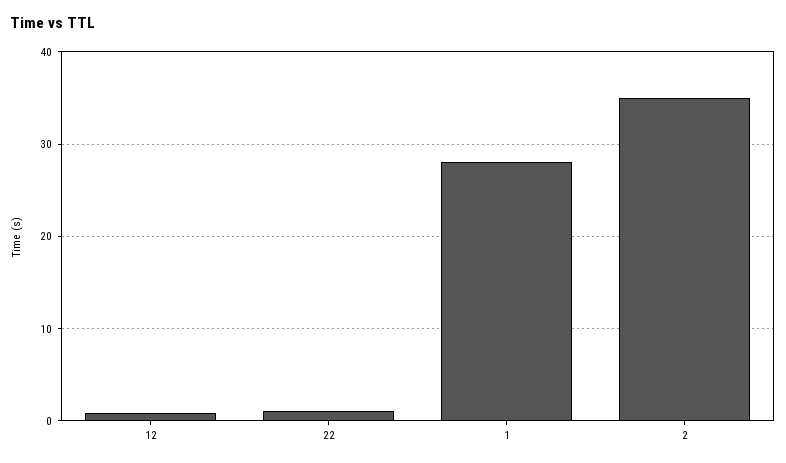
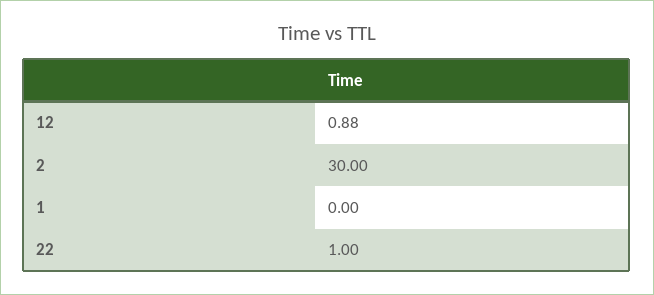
  {
    "12": 0.88,
    "22": 1,
-   "1": 28,
+   "1": 0,
-   "2": 35
+   "2": 30
  }

